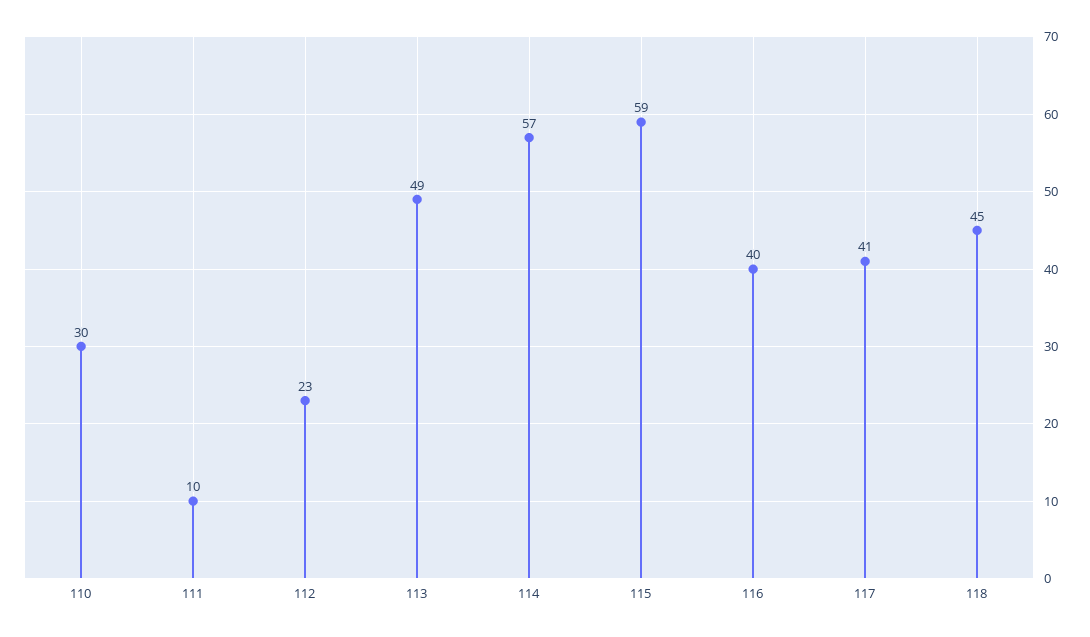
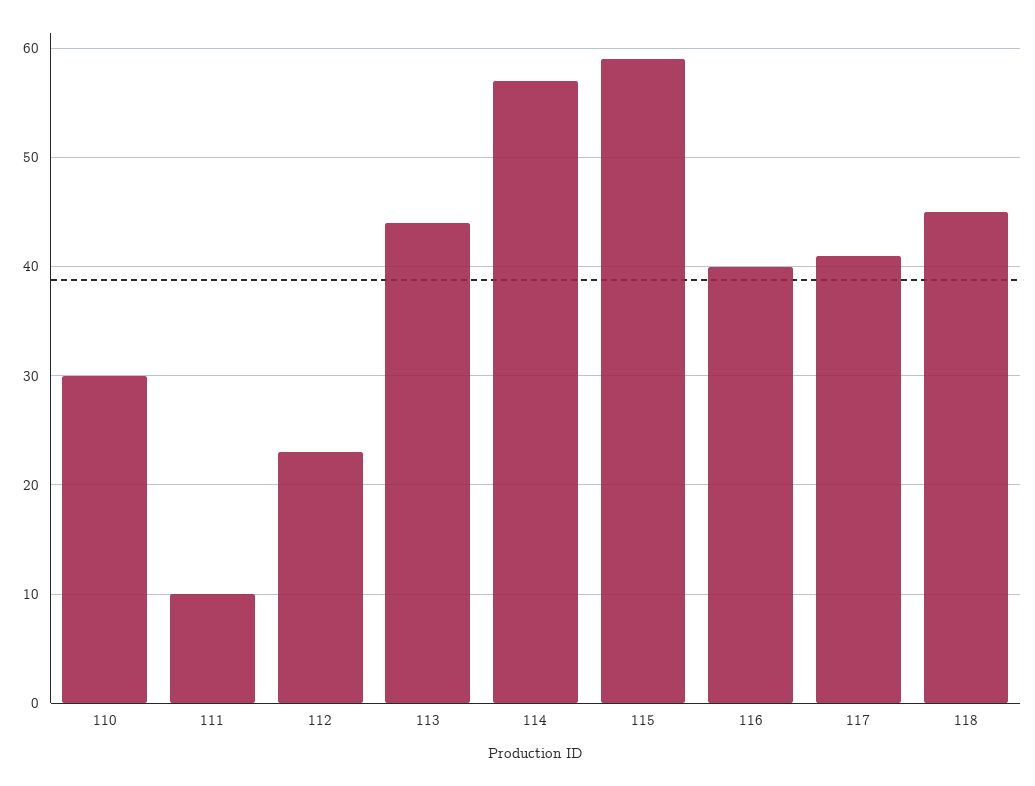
  {
    "110": 30,
    "111": 10,
    "112": 23,
-   "113": 49,
+   "113": 44,
    "114": 57,
    "115": 59,
    "116": 40,
    "117": 41,
    "118": 45
  }

